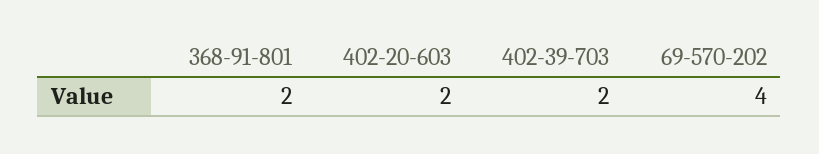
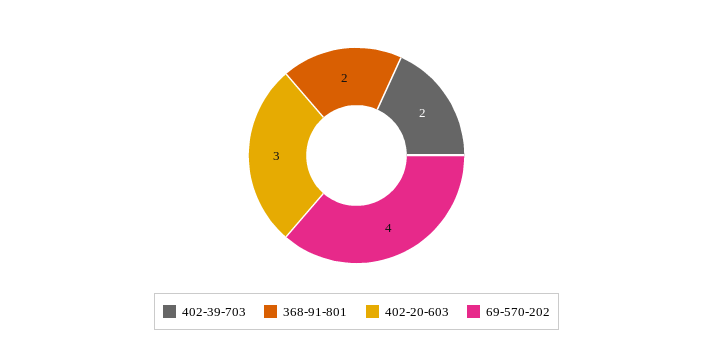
  {
    "368-91-801": 2,
-   "402-20-603": 2,
+   "402-20-603": 3,
    "402-39-703": 2,
    "69-570-202": 4
  }

